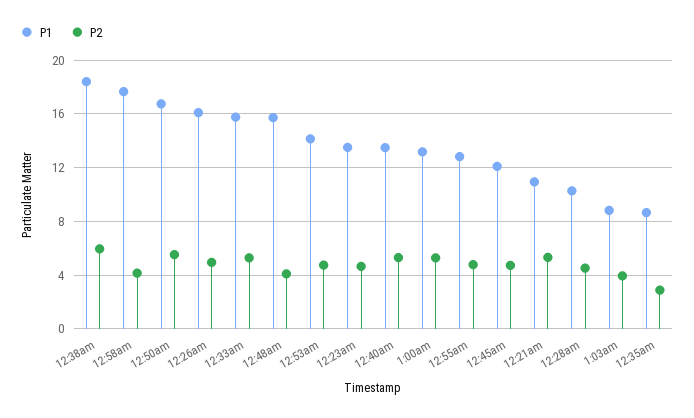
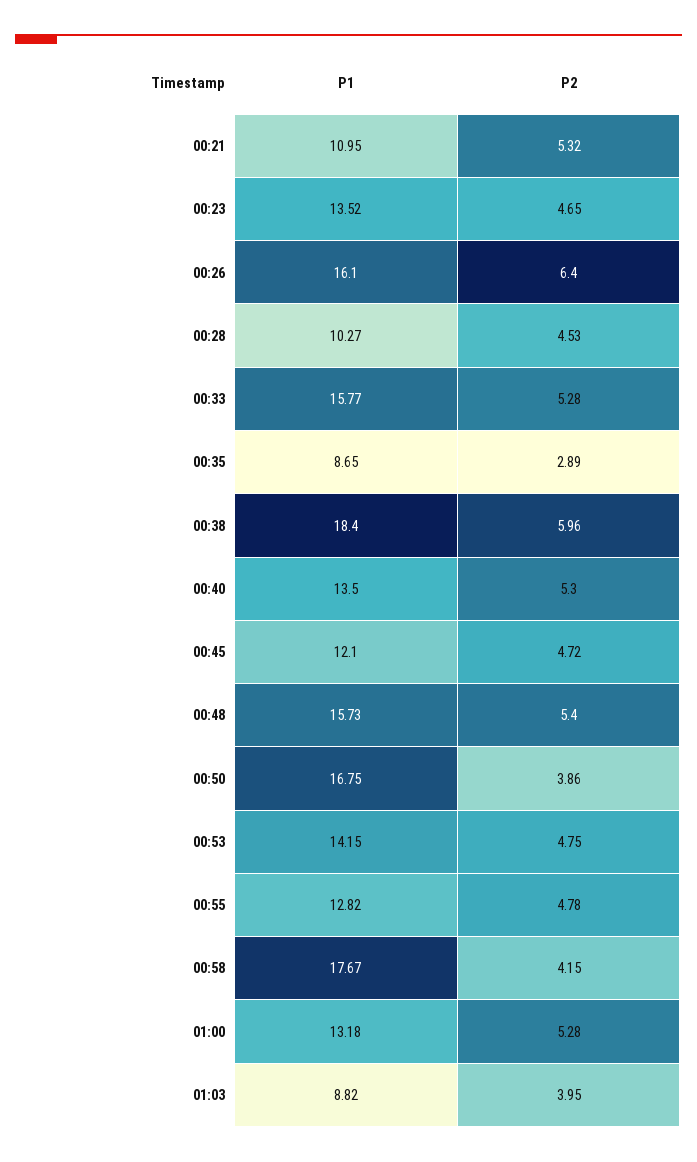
  {
    "P1": {
      "12:38am": 18.4,
      "12:58am": 17.67,
      "12:50am": 16.75,
      "12:26am": 16.1,
      "12:33am": 15.77,
      "12:48am": 15.73,
      "12:53am": 14.15,
      "12:23am": 13.52,
      "12:40am": 13.5,
      "1:00am": 13.18,
      "12:55am": 12.82,
      "12:45am": 12.1,
      "12:21am": 10.95,
      "12:28am": 10.27,
      "1:03am": 8.82,
      "12:35am": 8.65
    },
    "P2": {
      "12:38am": 5.96,
      "12:58am": 4.15,
-     "12:50am": 5.5,
+     "12:50am": 3.86,
-     "12:26am": 5,
+     "12:26am": 6.4,
      "12:33am": 5.28,
-     "12:48am": 4,
+     "12:48am": 5.4,
      "12:53am": 4.75,
      "12:23am": 4.65,
      "12:40am": 5.3,
      "1:00am": 5.28,
      "12:55am": 4.78,
      "12:45am": 4.72,
      "12:21am": 5.32,
      "12:28am": 4.53,
      "1:03am": 3.95,
      "12:35am": 2.89
    }
  }

